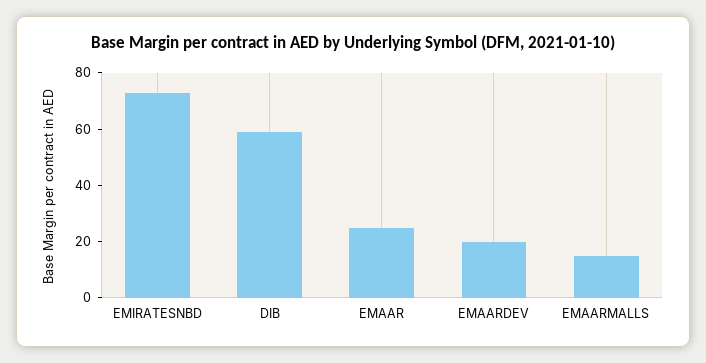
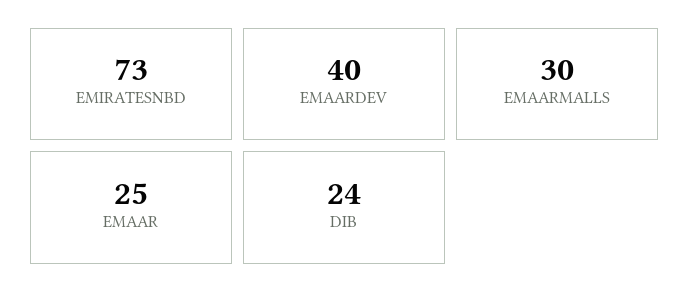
  {
    "EMIRATESNBD": 73,
-   "DIB": 60,
+   "DIB": 24,
    "EMAAR": 25,
-   "EMAARDEV": 20,
+   "EMAARDEV": 40,
-   "EMAARMALLS": 15
+   "EMAARMALLS": 30
  }

